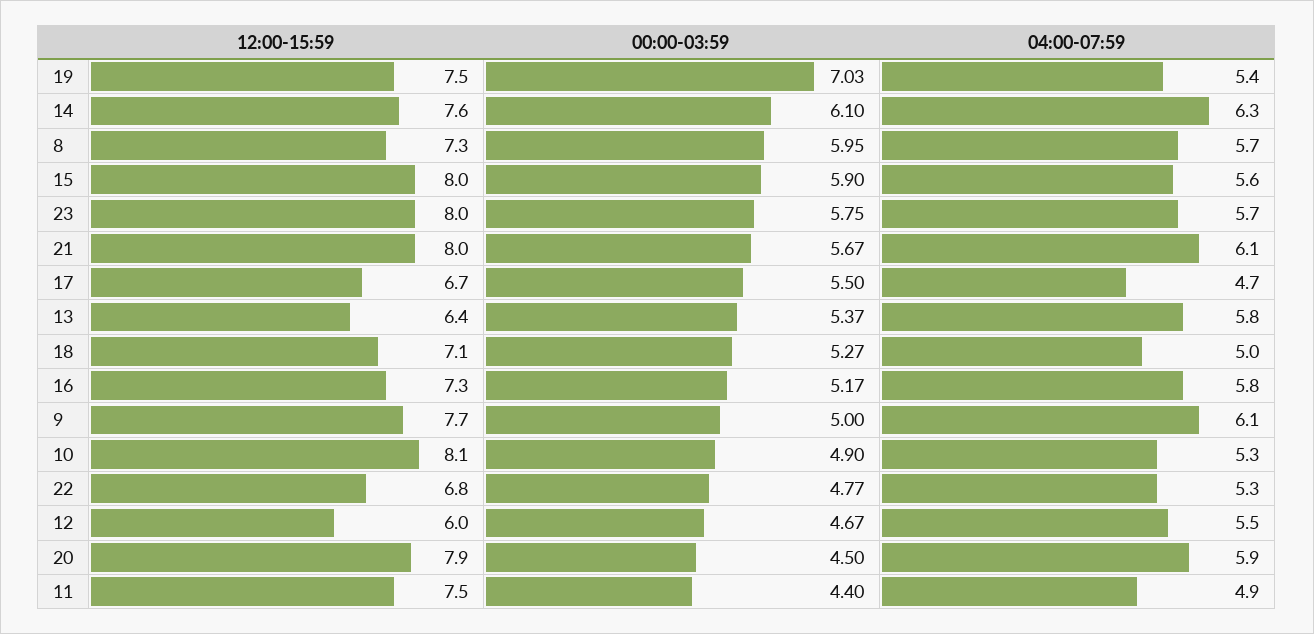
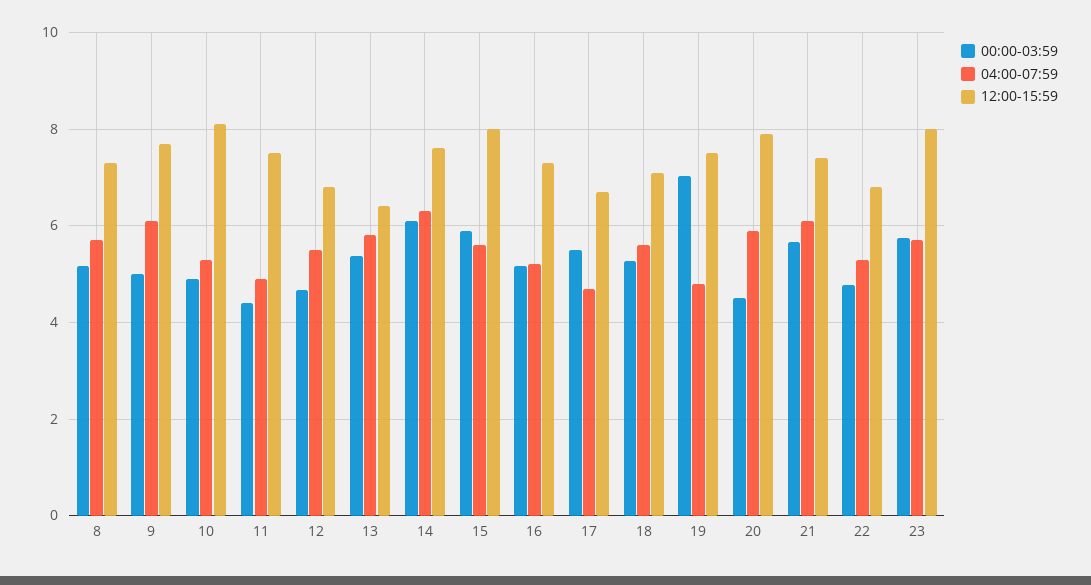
  {
    "12:00-15:59": {
      "19": 7.5,
      "14": 7.6,
      "8": 7.3,
      "15": 8,
      "23": 8,
-     "21": 8,
+     "21": 7.4,
      "17": 6.7,
      "13": 6.4,
      "18": 7.1,
      "16": 7.3,
      "9": 7.7,
      "10": 8.1,
      "22": 6.8,
-     "12": 6,
+     "12": 6.8,
      "20": 7.9,
      "11": 7.5
    },
    "00:00-03:59": {
      "19": 7.03,
      "14": 6.1,
-     "8": 5.95,
+     "8": 5.2,
      "15": 5.9,
      "23": 5.75,
      "21": 5.67,
      "17": 5.5,
      "13": 5.37,
      "18": 5.27,
      "16": 5.17,
      "9": 5,
      "10": 4.9,
      "22": 4.77,
      "12": 4.67,
      "20": 4.5,
      "11": 4.4
    },
    "04:00-07:59": {
-     "19": 5.4,
+     "19": 4.8,
      "14": 6.3,
      "8": 5.7,
      "15": 5.6,
      "23": 5.7,
      "21": 6.1,
      "17": 4.7,
      "13": 5.8,
-     "18": 5,
+     "18": 5.6,
-     "16": 5.8,
+     "16": 5.2,
      "9": 6.1,
      "10": 5.3,
      "22": 5.3,
      "12": 5.5,
      "20": 5.9,
      "11": 4.9
    }
  }

